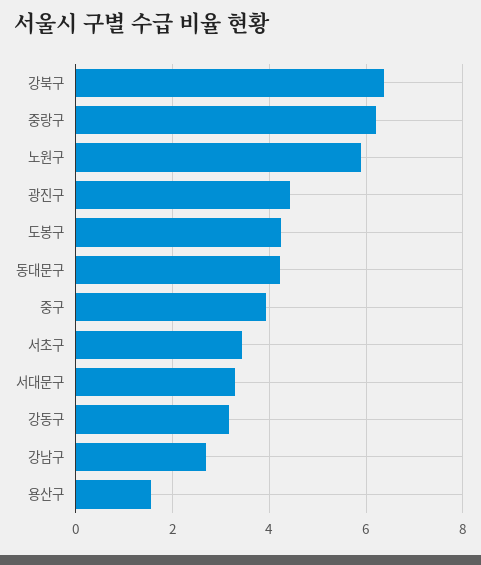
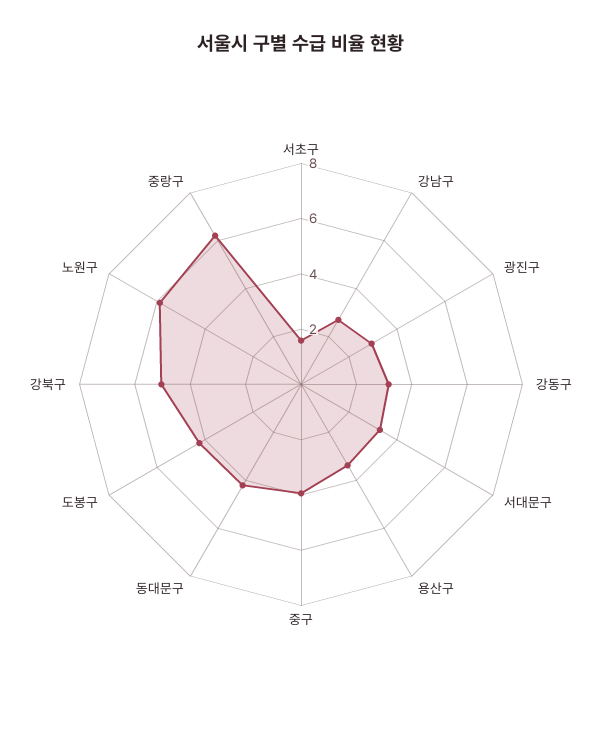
  {
-   "강북구": 6.4,
+   "강북구": 5,
    "중랑구": 6.2,
    "노원구": 5.8,
-   "광진구": 4.4,
+   "광진구": 3,
    "도봉구": 4.2,
    "동대문구": 4.2,
    "중구": 4,
-   "서초구": 3.4,
+   "서초구": 1.5,
    "서대문구": 3.2,
    "강동구": 3.2,
    "강남구": 2.6,
-   "용산구": 1.6
+   "용산구": 3.5
  }

